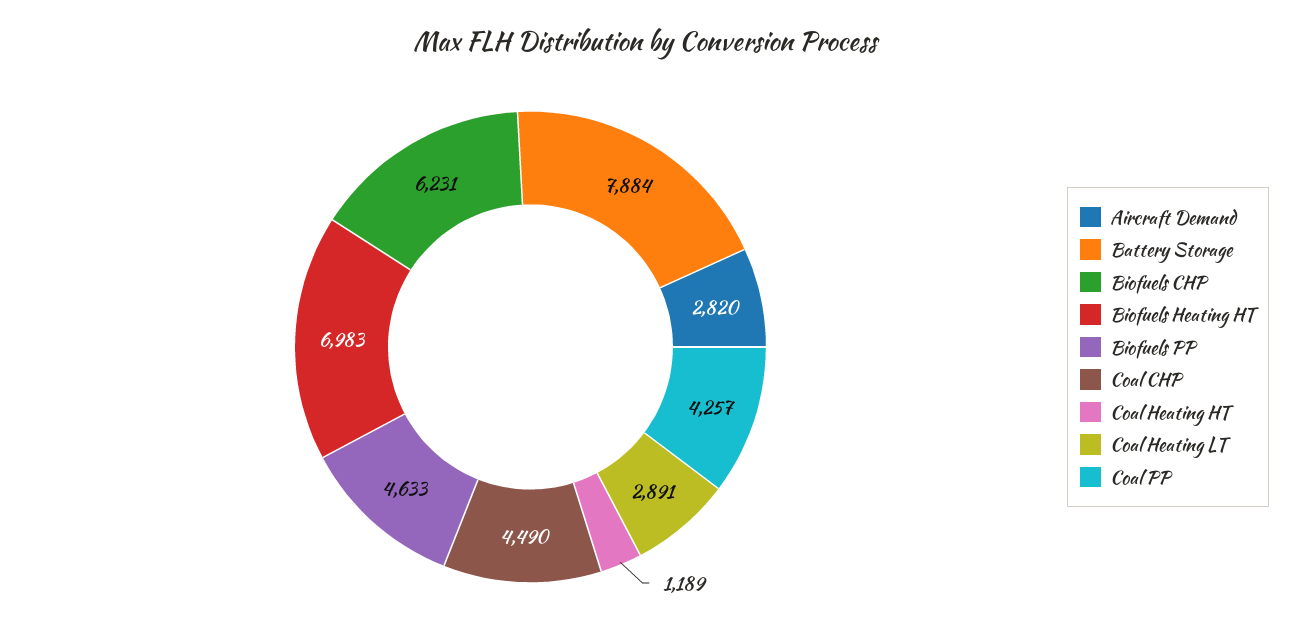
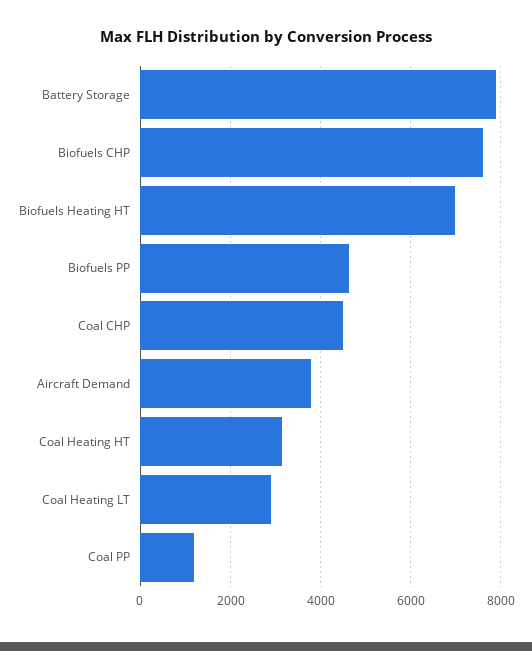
  {
-   "Aircraft Demand": 2820,
+   "Aircraft Demand": 3800,
    "Battery Storage": 7884,
-   "Biofuels CHP": 6231,
+   "Biofuels CHP": 7600,
    "Biofuels Heating HT": 6983,
    "Biofuels PP": 4633,
    "Coal CHP": 4490,
-   "Coal Heating HT": 1189,
+   "Coal Heating HT": 3200,
    "Coal Heating LT": 2891,
-   "Coal PP": 4257
+   "Coal PP": 1200
  }

